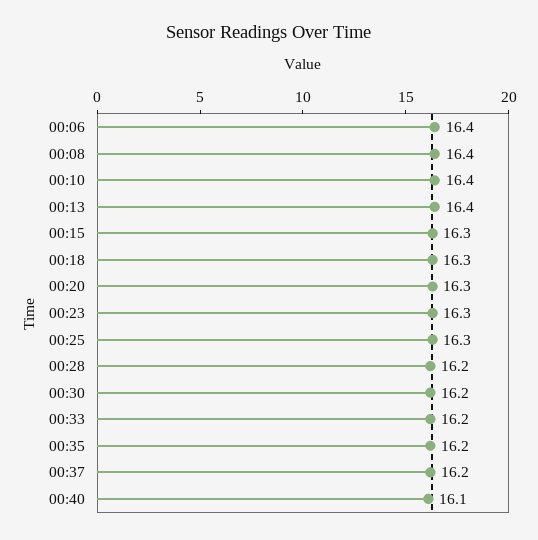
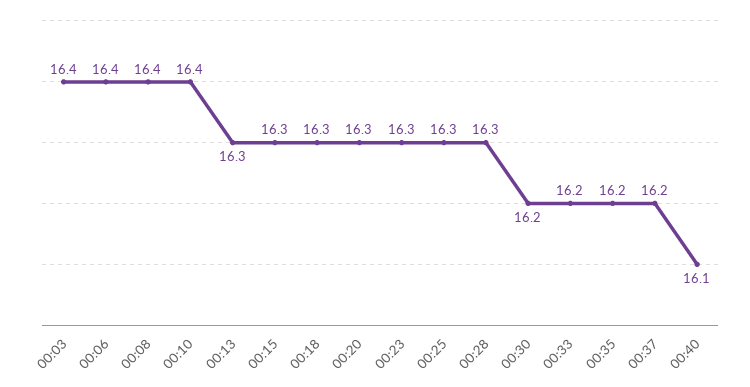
  {
    "00:06": 16.4,
    "00:08": 16.4,
    "00:10": 16.4,
-   "00:13": 16.4,
+   "00:13": 16.3,
    "00:15": 16.3,
    "00:18": 16.3,
    "00:20": 16.3,
    "00:23": 16.3,
    "00:25": 16.3,
-   "00:28": 16.2,
+   "00:28": 16.3,
    "00:30": 16.2,
    "00:33": 16.2,
    "00:35": 16.2,
    "00:37": 16.2,
-   "00:40": 16.1
+   "00:40": 16.1,
+   "00:03": 16.4
  }

